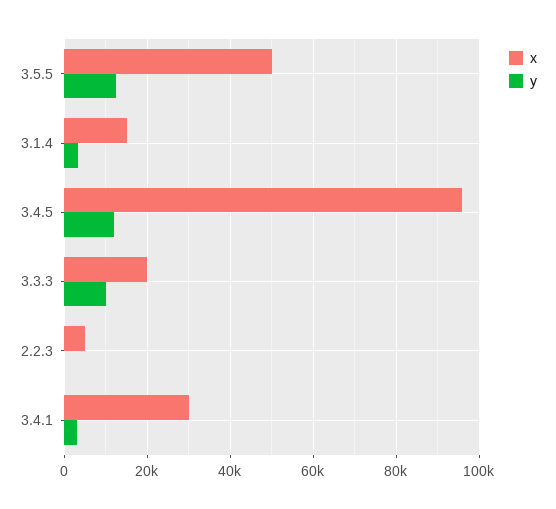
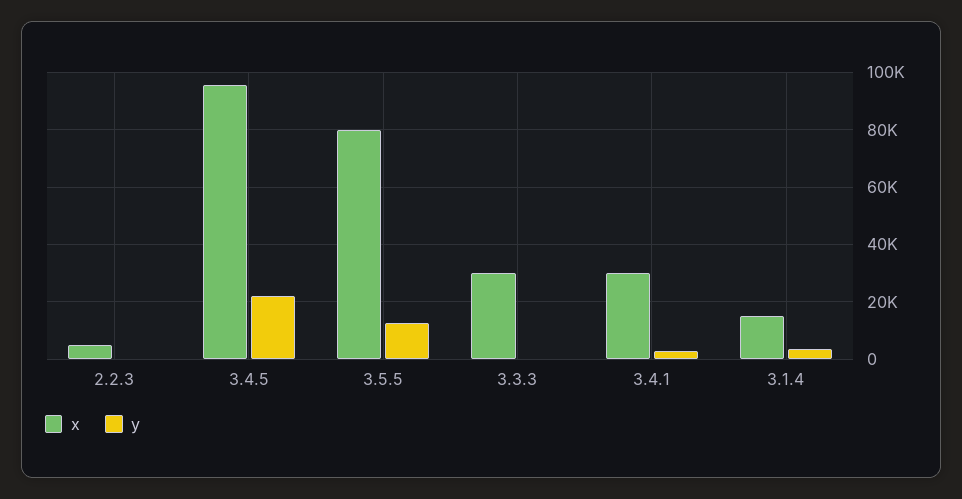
  {
    "x": {
-     "3.5.5": 50000,
+     "3.5.5": 80000,
      "3.1.4": 16000,
      "3.4.5": 96000,
-     "3.3.3": 20000,
+     "3.3.3": 30000,
      "2.2.3": 6000,
      "3.4.1": 30000
    },
    "y": {
      "3.5.5": 12000,
      "3.1.4": 4000,
-     "3.4.5": 12000,
+     "3.4.5": 22500,
-     "3.3.3": 10000,
+     "3.3.3": 0,
      "2.2.3": 0,
      "3.4.1": 2000
    }
  }

